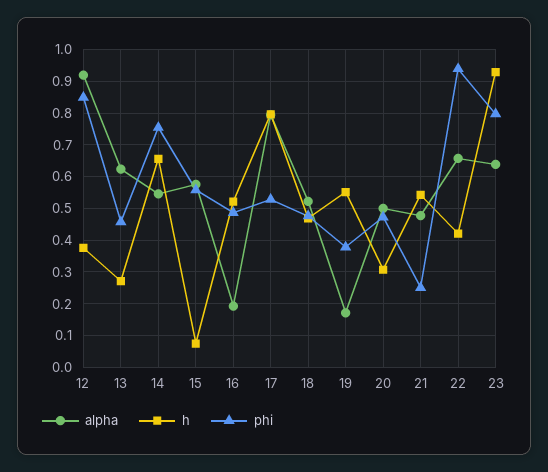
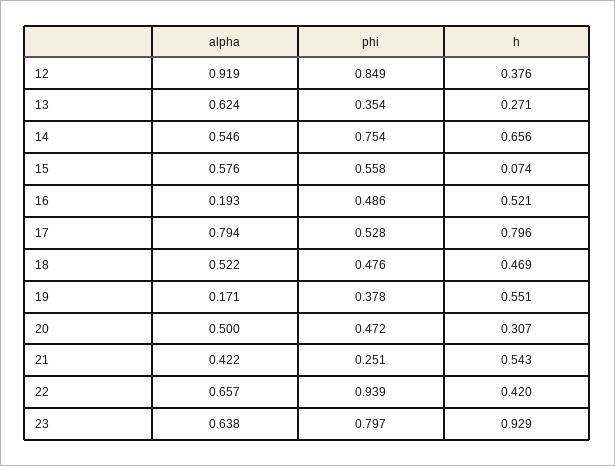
  {
    "alpha": {
      "12": 0.919,
      "13": 0.624,
      "14": 0.546,
      "15": 0.576,
      "16": 0.193,
      "17": 0.794,
      "18": 0.522,
      "19": 0.171,
      "20": 0.5,
-     "21": 0.48,
+     "21": 0.422,
      "22": 0.657,
      "23": 0.638
    },
    "h": {
      "12": 0.376,
      "13": 0.271,
      "14": 0.656,
      "15": 0.074,
      "16": 0.521,
      "17": 0.796,
      "18": 0.469,
      "19": 0.551,
      "20": 0.307,
      "21": 0.543,
      "22": 0.42,
      "23": 0.929
    },
    "phi": {
      "12": 0.849,
-     "13": 0.46,
+     "13": 0.354,
      "14": 0.754,
      "15": 0.558,
      "16": 0.486,
      "17": 0.528,
      "18": 0.476,
      "19": 0.378,
      "20": 0.472,
      "21": 0.251,
      "22": 0.939,
      "23": 0.797
    }
  }

